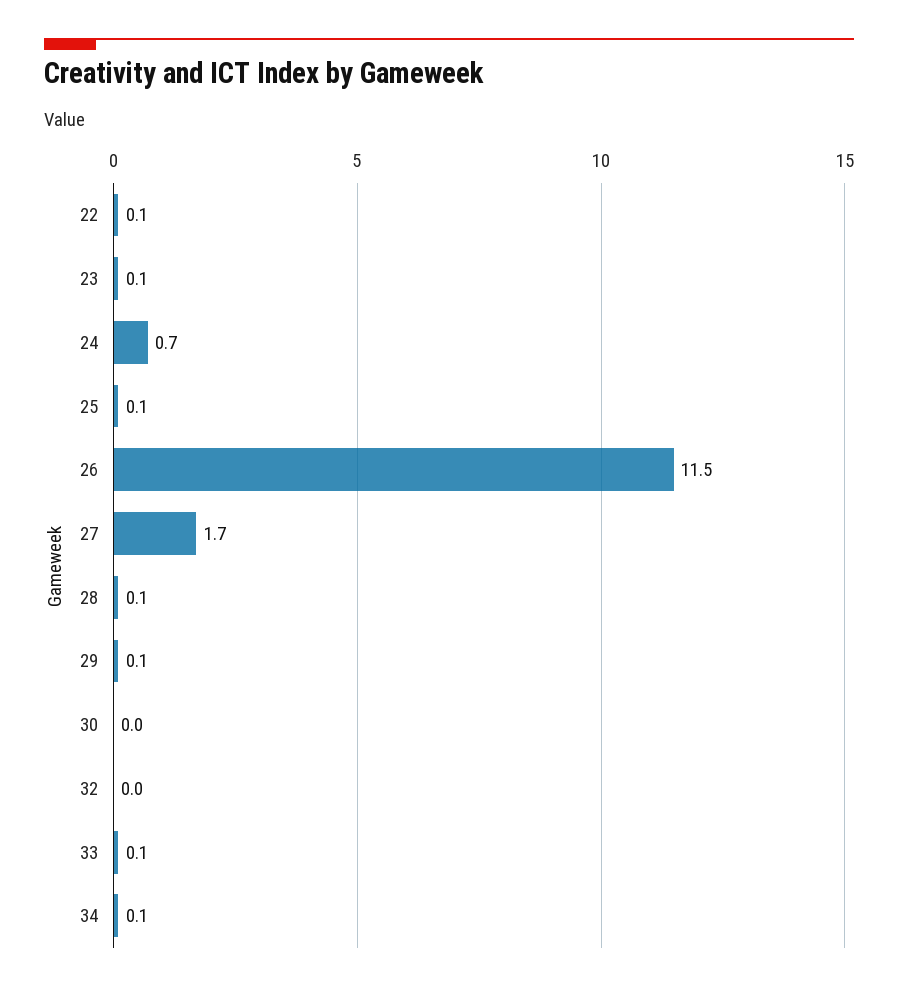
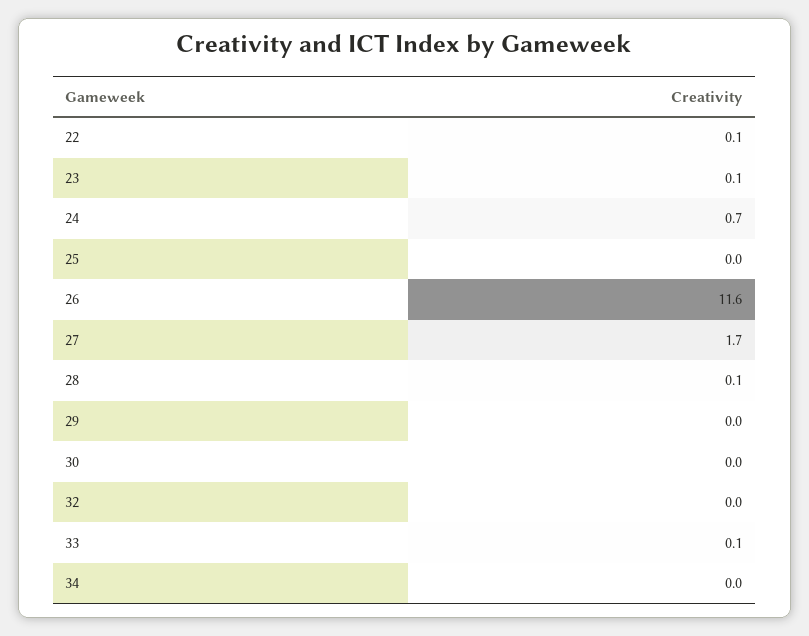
  {
    "22": 0.1,
    "23": 0.1,
    "24": 0.7,
-   "25": 0.1,
+   "25": 0,
-   "26": 11.5,
+   "26": 11.6,
    "27": 1.7,
    "28": 0.1,
-   "29": 0.1,
+   "29": 0,
    "30": 0,
    "32": 0,
    "33": 0.1,
-   "34": 0.1
+   "34": 0
  }

